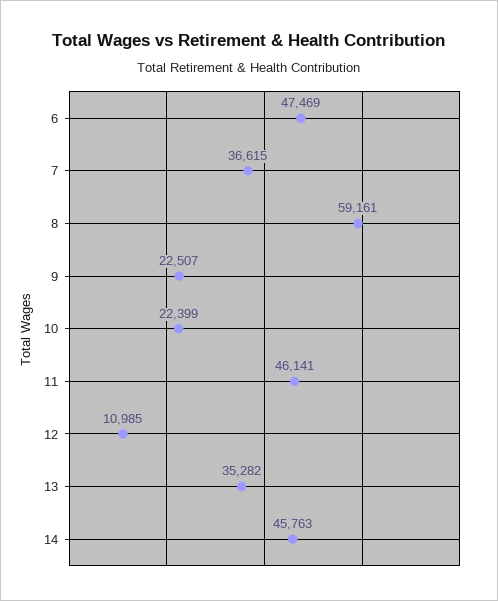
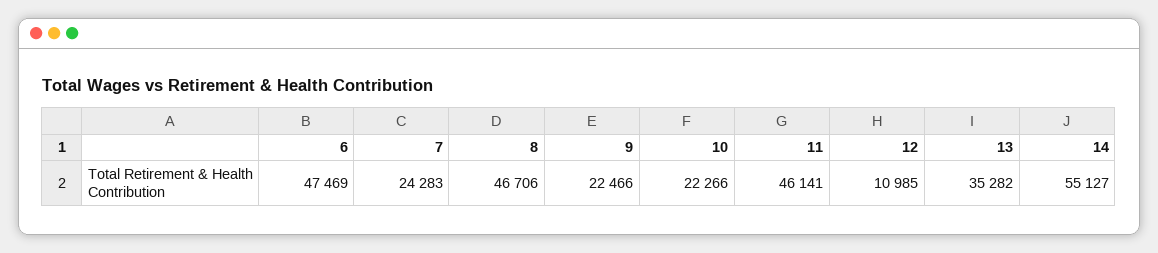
  {
    "6": 47469,
-   "7": 36615,
+   "7": 24283,
-   "8": 59161,
+   "8": 46706,
-   "9": 22507,
+   "9": 22466,
-   "10": 22399,
+   "10": 22266,
    "11": 46141,
    "12": 10985,
    "13": 35282,
-   "14": 45763
+   "14": 55127
  }

